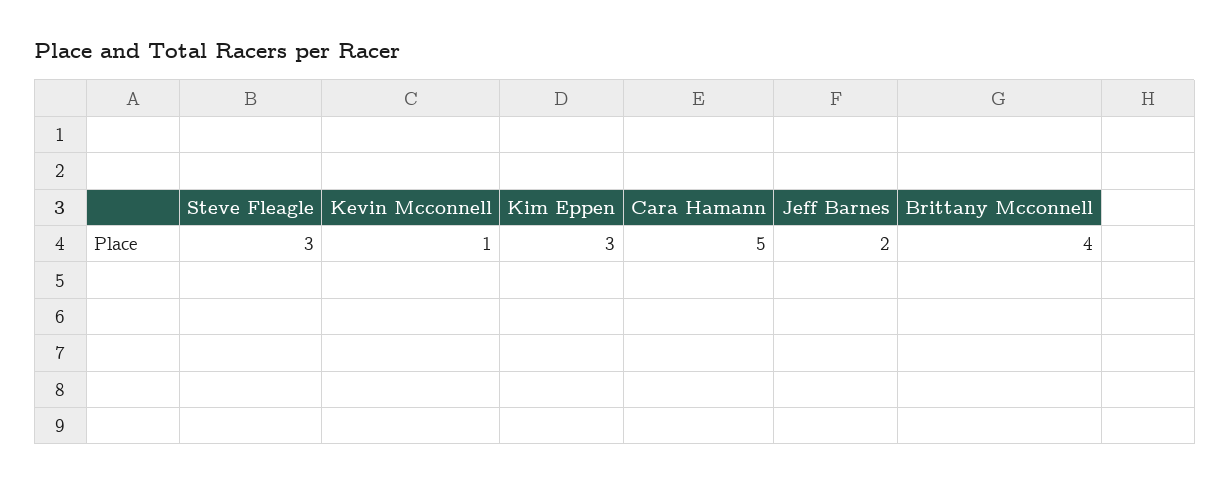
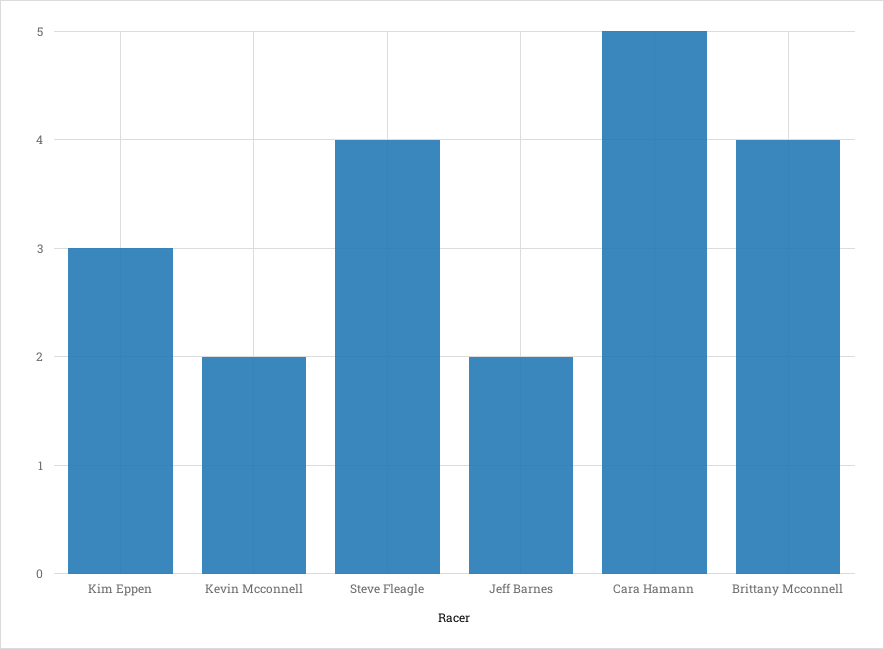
  {
-   "Steve Fleagle": 3,
+   "Steve Fleagle": 4,
-   "Kevin Mcconnell": 1,
+   "Kevin Mcconnell": 2,
    "Kim Eppen": 3,
    "Cara Hamann": 5,
    "Jeff Barnes": 2,
    "Brittany Mcconnell": 4
  }

